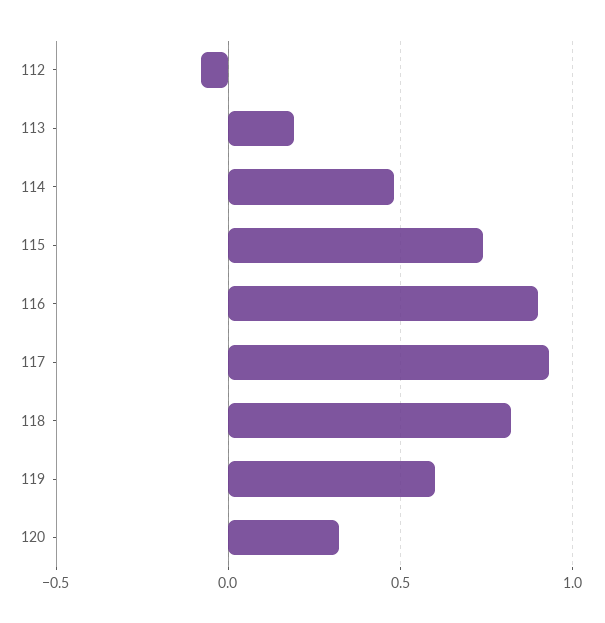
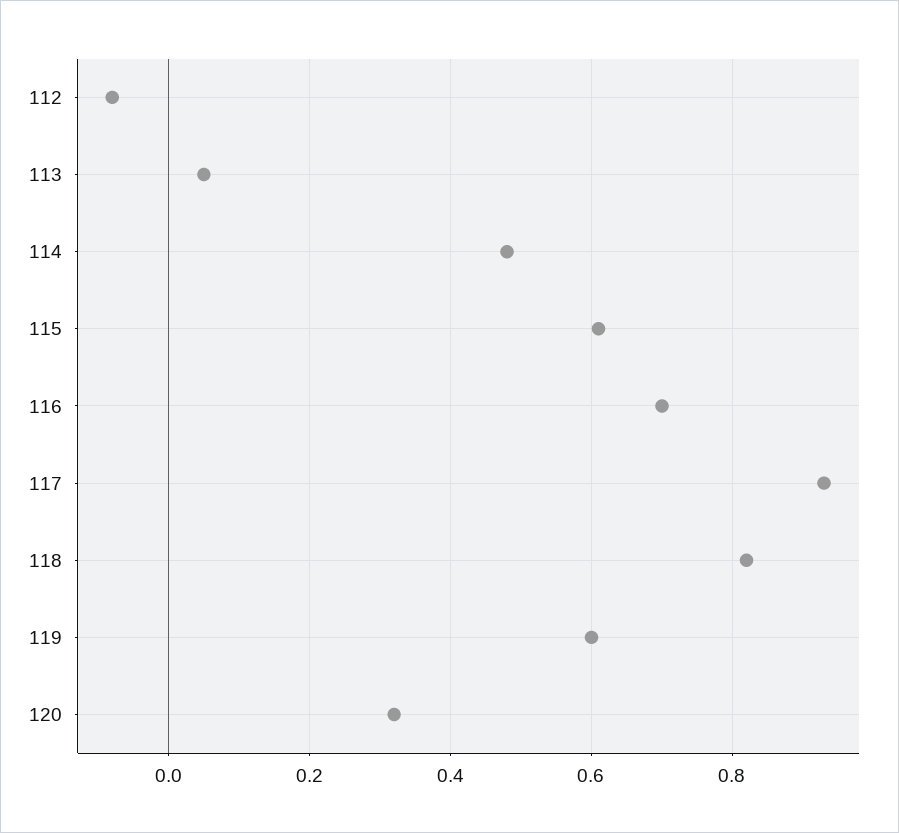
  {
    "112": -0.1,
-   "113": 0.2,
+   "113": 0.05,
    "114": 0.5,
-   "115": 0.75,
+   "115": 0.6,
-   "116": 0.9,
+   "116": 0.7,
    "117": 0.95,
    "118": 0.8,
    "119": 0.6,
    "120": 0.3
  }

